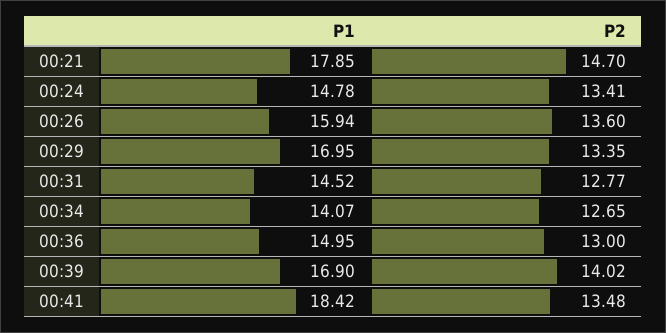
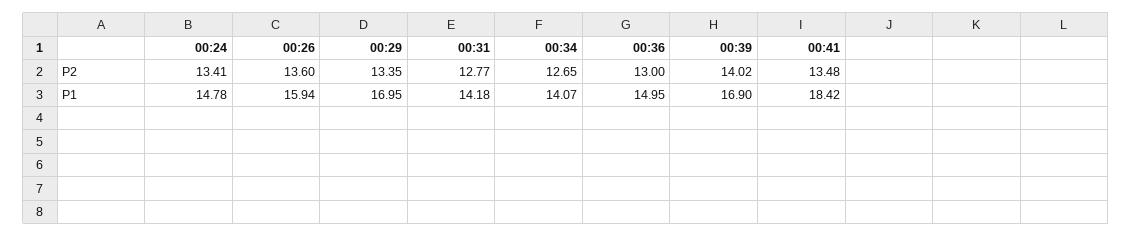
  {
    "P1": {
-     "00:21": 17.85,
      "00:24": 14.78,
      "00:26": 15.94,
      "00:29": 16.95,
-     "00:31": 14.52,
+     "00:31": 14.18,
      "00:34": 14.07,
      "00:36": 14.95,
      "00:39": 16.9,
      "00:41": 18.42
    },
    "P2": {
-     "00:21": 14.7,
      "00:24": 13.41,
      "00:26": 13.6,
      "00:29": 13.35,
      "00:31": 12.77,
      "00:34": 12.65,
      "00:36": 13,
      "00:39": 14.02,
      "00:41": 13.48
    }
  }

